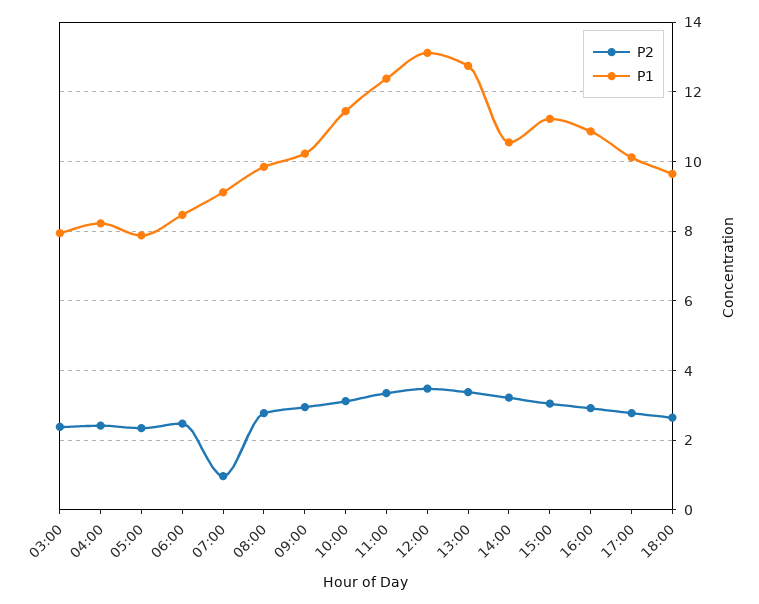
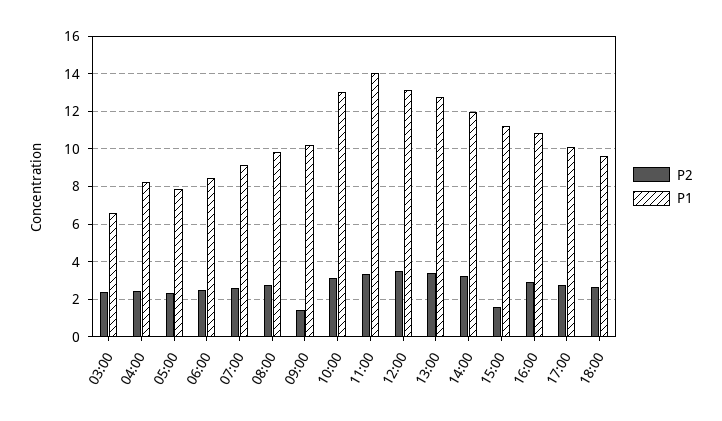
  {
    "P2": {
      "03:00": 2.4,
      "04:00": 2.4,
      "05:00": 2.4,
      "06:00": 2.4,
-     "07:00": 1,
+     "07:00": 2.5,
      "08:00": 2.8,
-     "09:00": 3,
+     "09:00": 1.5,
      "10:00": 3.2,
      "11:00": 3.4,
      "12:00": 3.4,
      "13:00": 3.4,
      "14:00": 3.2,
-     "15:00": 3,
+     "15:00": 1.5,
      "16:00": 3,
      "17:00": 2.8,
      "18:00": 2.6
    },
    "P1": {
-     "03:00": 8,
+     "03:00": 6.5,
      "04:00": 8.2,
      "05:00": 7.8,
      "06:00": 8.4,
      "07:00": 9.2,
      "08:00": 9.8,
      "09:00": 10.2,
-     "10:00": 11.4,
+     "10:00": 13,
-     "11:00": 12.4,
+     "11:00": 14,
      "12:00": 13.2,
      "13:00": 12.8,
-     "14:00": 10.6,
+     "14:00": 12,
      "15:00": 11.2,
      "16:00": 10.8,
      "17:00": 10.2,
      "18:00": 9.6
    }
  }

